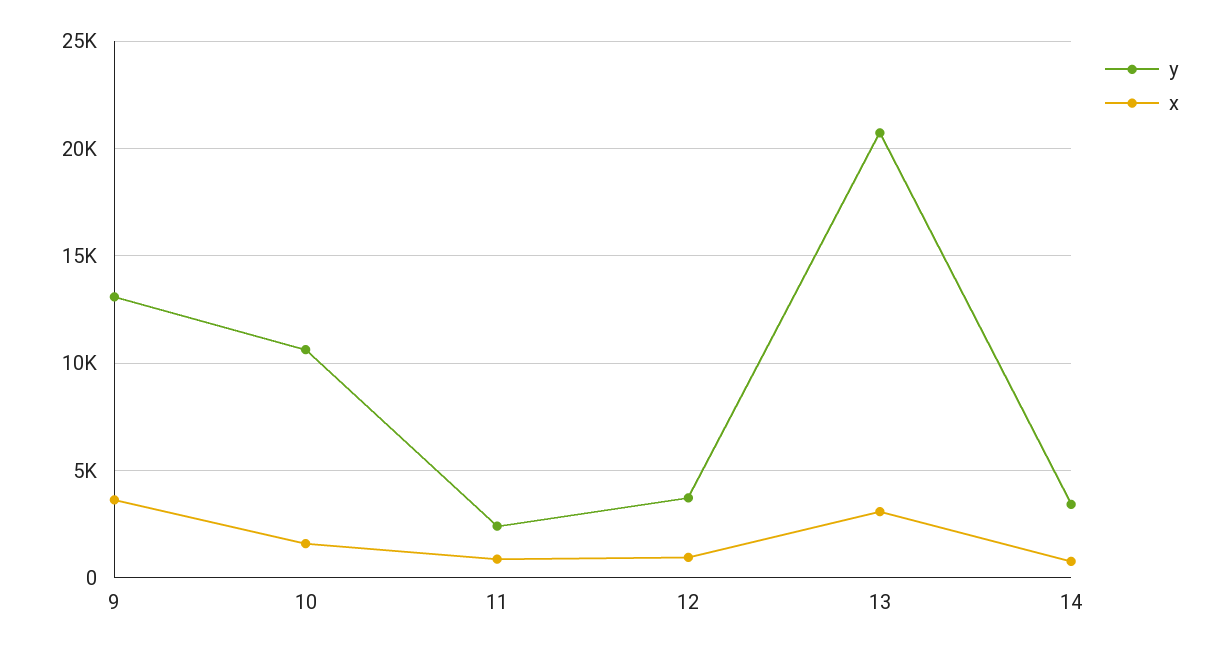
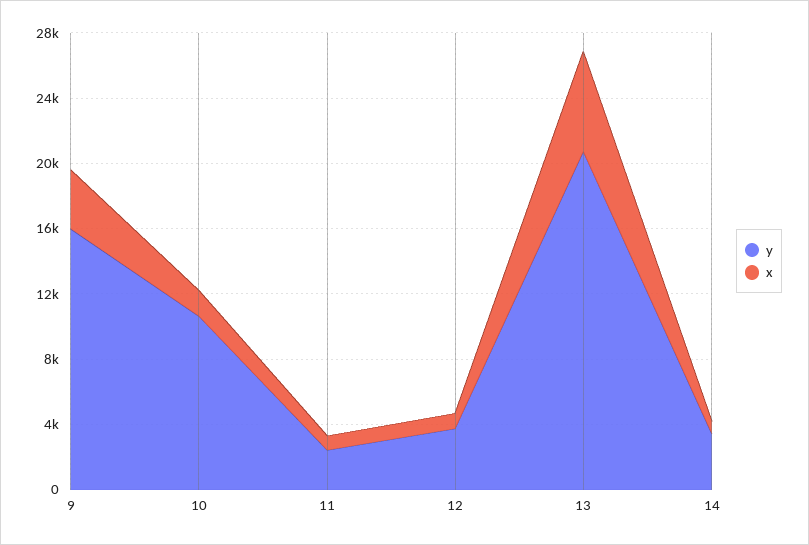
  {
    "y": {
-     "9": 13000,
+     "9": 16000,
      "10": 10500,
      "11": 2500,
      "12": 3500,
      "13": 20500,
      "14": 3500
    },
    "x": {
      "9": 3500,
      "10": 1500,
      "11": 1000,
      "12": 1000,
-     "13": 3000,
+     "13": 6000,
      "14": 1000
    }
  }

